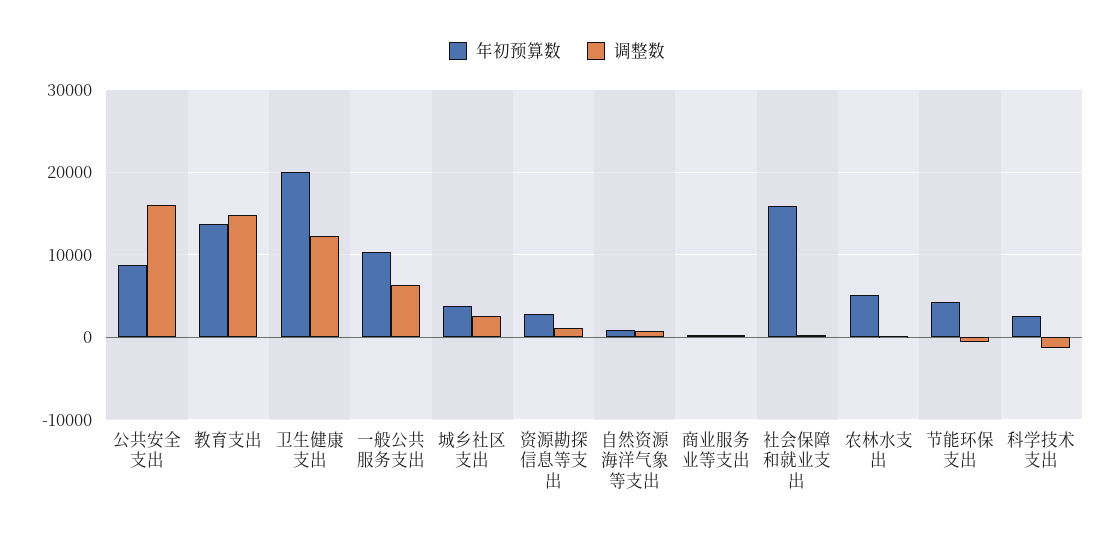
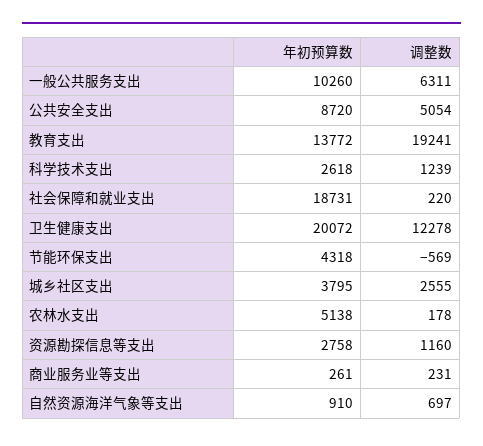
  {
    "年初预算数": {
      "公共安全支出": 8720,
      "教育支出": 13772,
      "卫生健康支出": 20072,
      "一般公共服务支出": 10260,
      "城乡社区支出": 3795,
      "资源勘探信息等支出": 2758,
      "自然资源海洋气象等支出": 910,
      "商业服务业等支出": 261,
-     "社会保障和就业支出": 16000,
+     "社会保障和就业支出": 18731,
      "农林水支出": 5138,
      "节能环保支出": 4318,
      "科学技术支出": 2618
    },
    "调整数": {
-     "公共安全支出": 16000,
+     "公共安全支出": 5054,
-     "教育支出": 15000,
+     "教育支出": 19241,
      "卫生健康支出": 12278,
      "一般公共服务支出": 6311,
      "城乡社区支出": 2555,
      "资源勘探信息等支出": 1160,
      "自然资源海洋气象等支出": 697,
      "商业服务业等支出": 231,
      "社会保障和就业支出": 220,
      "农林水支出": 178,
      "节能环保支出": -569,
-     "科学技术支出": -1000
+     "科学技术支出": 1239
    }
  }

